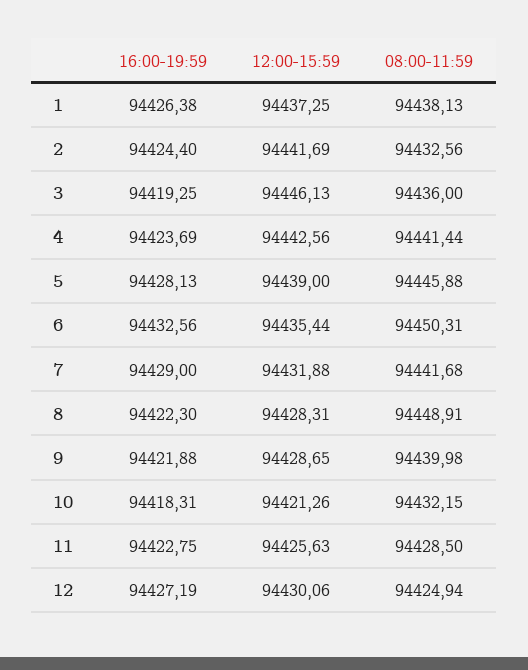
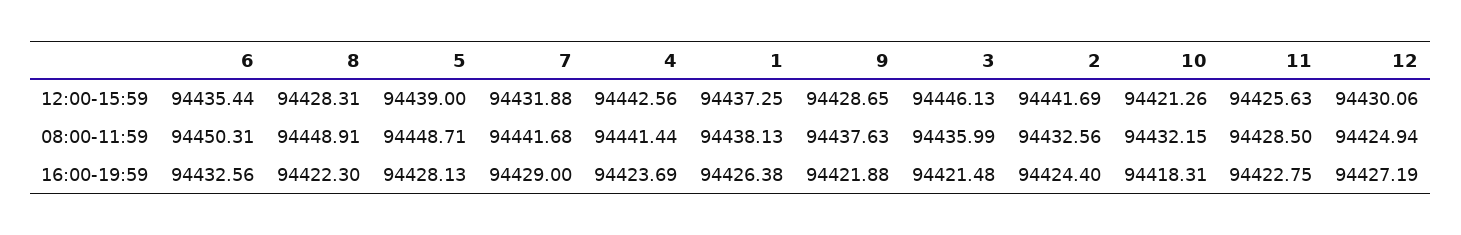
  {
    "16:00-19:59": {
      "1": 94426.38,
      "2": 94424.4,
-     "3": 94419.25,
+     "3": 94421.48,
      "4": 94423.69,
      "5": 94428.13,
      "6": 94432.56,
      "7": 94429,
      "8": 94422.3,
      "9": 94421.88,
      "10": 94418.31,
      "11": 94422.75,
      "12": 94427.19
    },
    "12:00-15:59": {
      "1": 94437.25,
      "2": 94441.69,
      "3": 94446.13,
      "4": 94442.56,
      "5": 94439,
      "6": 94435.44,
      "7": 94431.88,
      "8": 94428.31,
      "9": 94428.65,
      "10": 94421.26,
      "11": 94425.63,
      "12": 94430.06
    },
    "08:00-11:59": {
      "1": 94438.13,
      "2": 94432.56,
-     "3": 94436,
+     "3": 94435.99,
      "4": 94441.44,
-     "5": 94445.88,
+     "5": 94448.71,
      "6": 94450.31,
      "7": 94441.68,
      "8": 94448.91,
-     "9": 94439.98,
+     "9": 94437.63,
      "10": 94432.15,
      "11": 94428.5,
      "12": 94424.94
    }
  }

